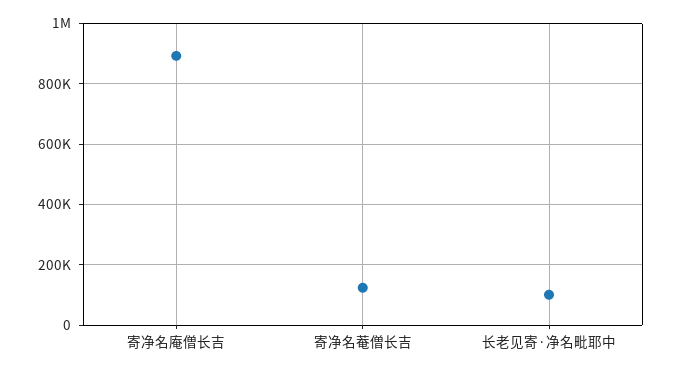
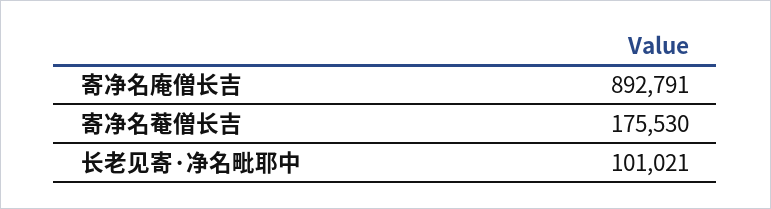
  {
    "寄净名庵僧长吉": 892791,
-   "寄净名菴僧长吉": 120000,
+   "寄净名菴僧长吉": 175530,
    "长老见寄·净名毗耶中": 101021
  }

